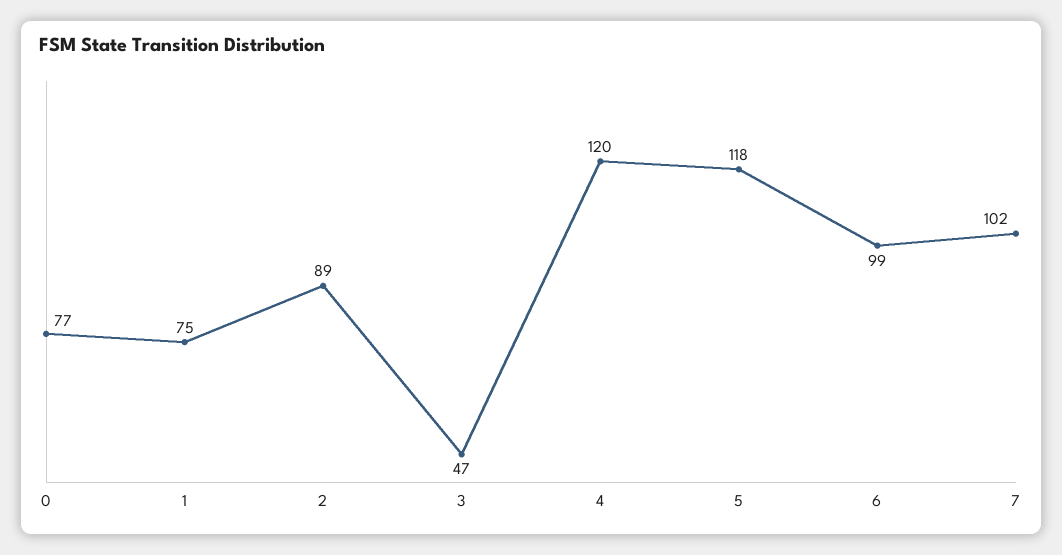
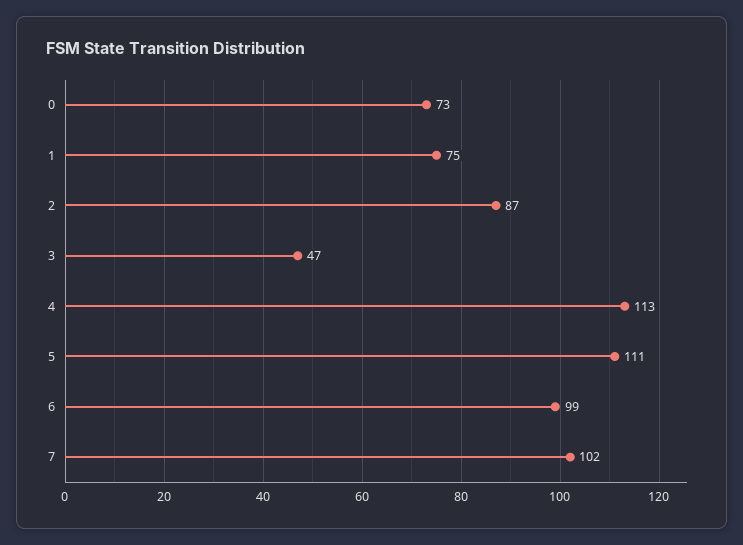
  {
-   "0": 77,
+   "0": 73,
    "1": 75,
-   "2": 89,
+   "2": 87,
    "3": 47,
-   "4": 120,
+   "4": 113,
-   "5": 118,
+   "5": 111,
    "6": 99,
    "7": 102
  }

